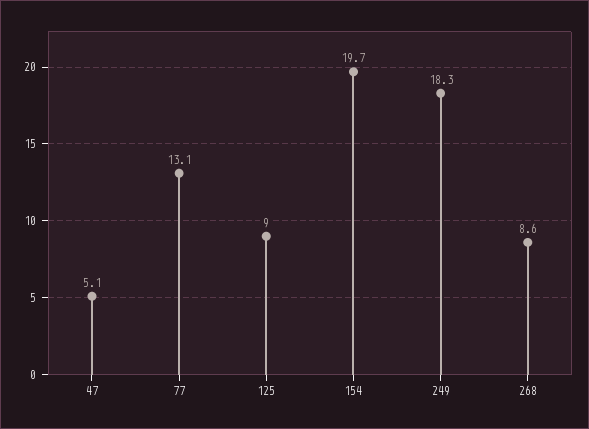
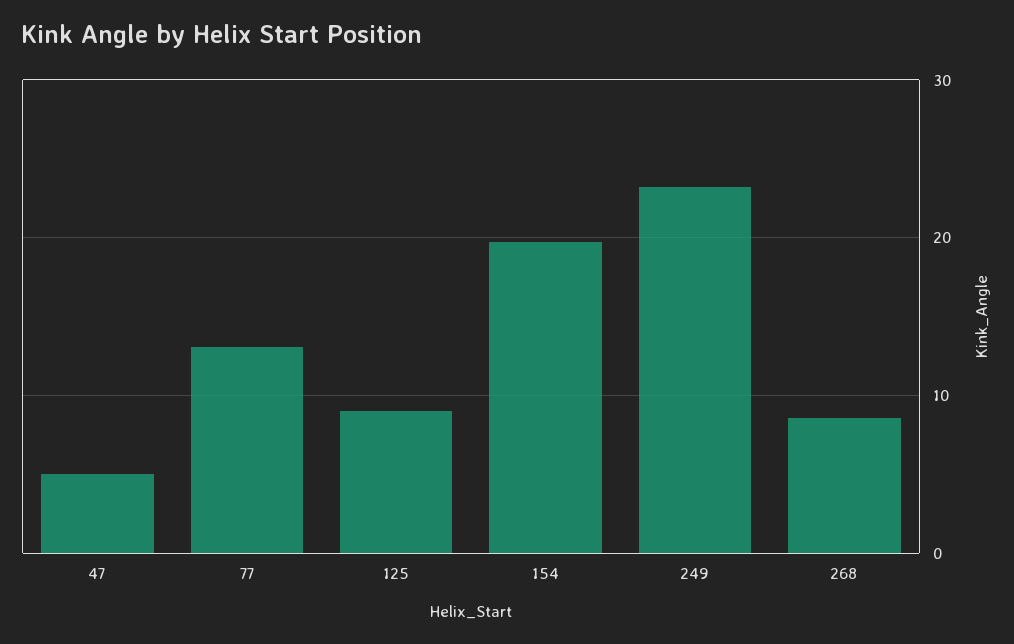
  {
    "47": 5.1,
    "77": 13.1,
    "125": 9,
    "154": 19.7,
-   "249": 18.3,
+   "249": 23,
    "268": 8.6
  }

